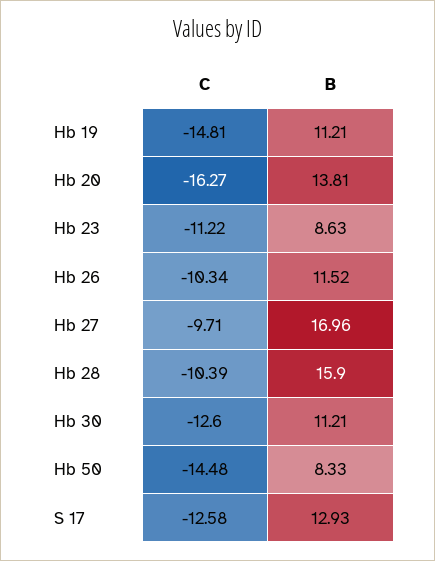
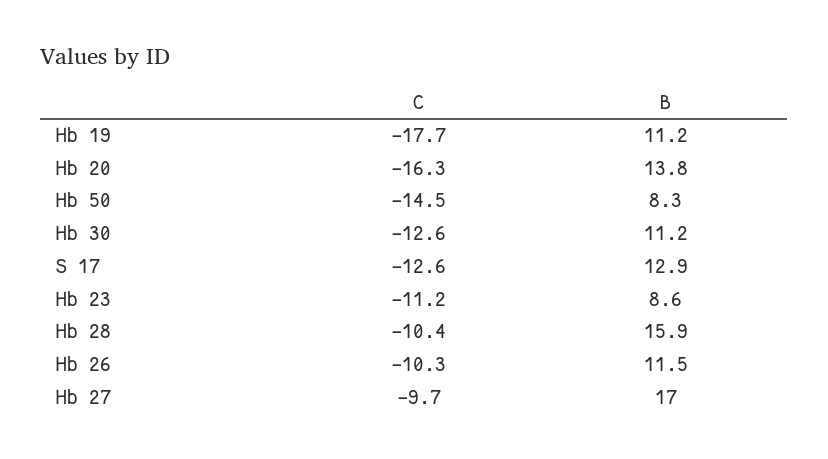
  {
    "C": {
-     "Hb 19": -14.81,
+     "Hb 19": -17.7,
      "Hb 20": -16.27,
      "Hb 23": -11.22,
      "Hb 26": -10.34,
      "Hb 27": -9.71,
      "Hb 28": -10.39,
      "Hb 30": -12.6,
      "Hb 50": -14.48,
      "S 17": -12.58
    },
    "B": {
      "Hb 19": 11.21,
      "Hb 20": 13.81,
      "Hb 23": 8.63,
      "Hb 26": 11.52,
      "Hb 27": 16.96,
      "Hb 28": 15.9,
      "Hb 30": 11.21,
      "Hb 50": 8.33,
      "S 17": 12.93
    }
  }

